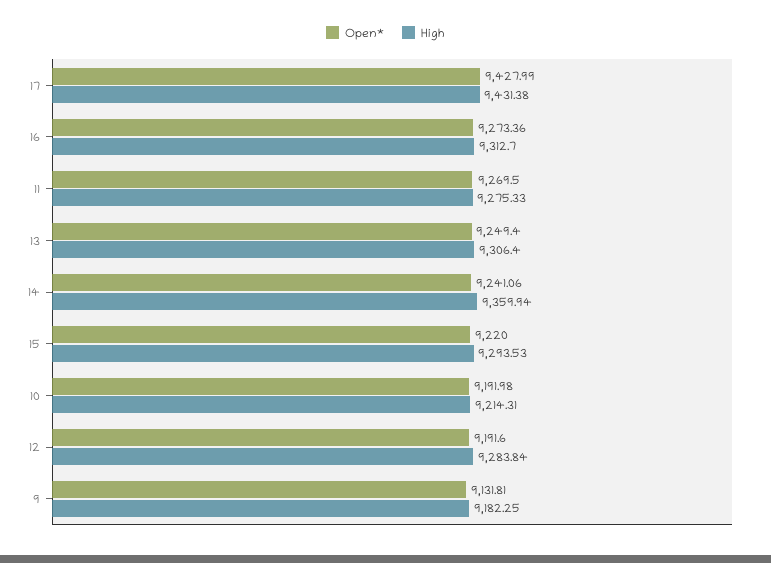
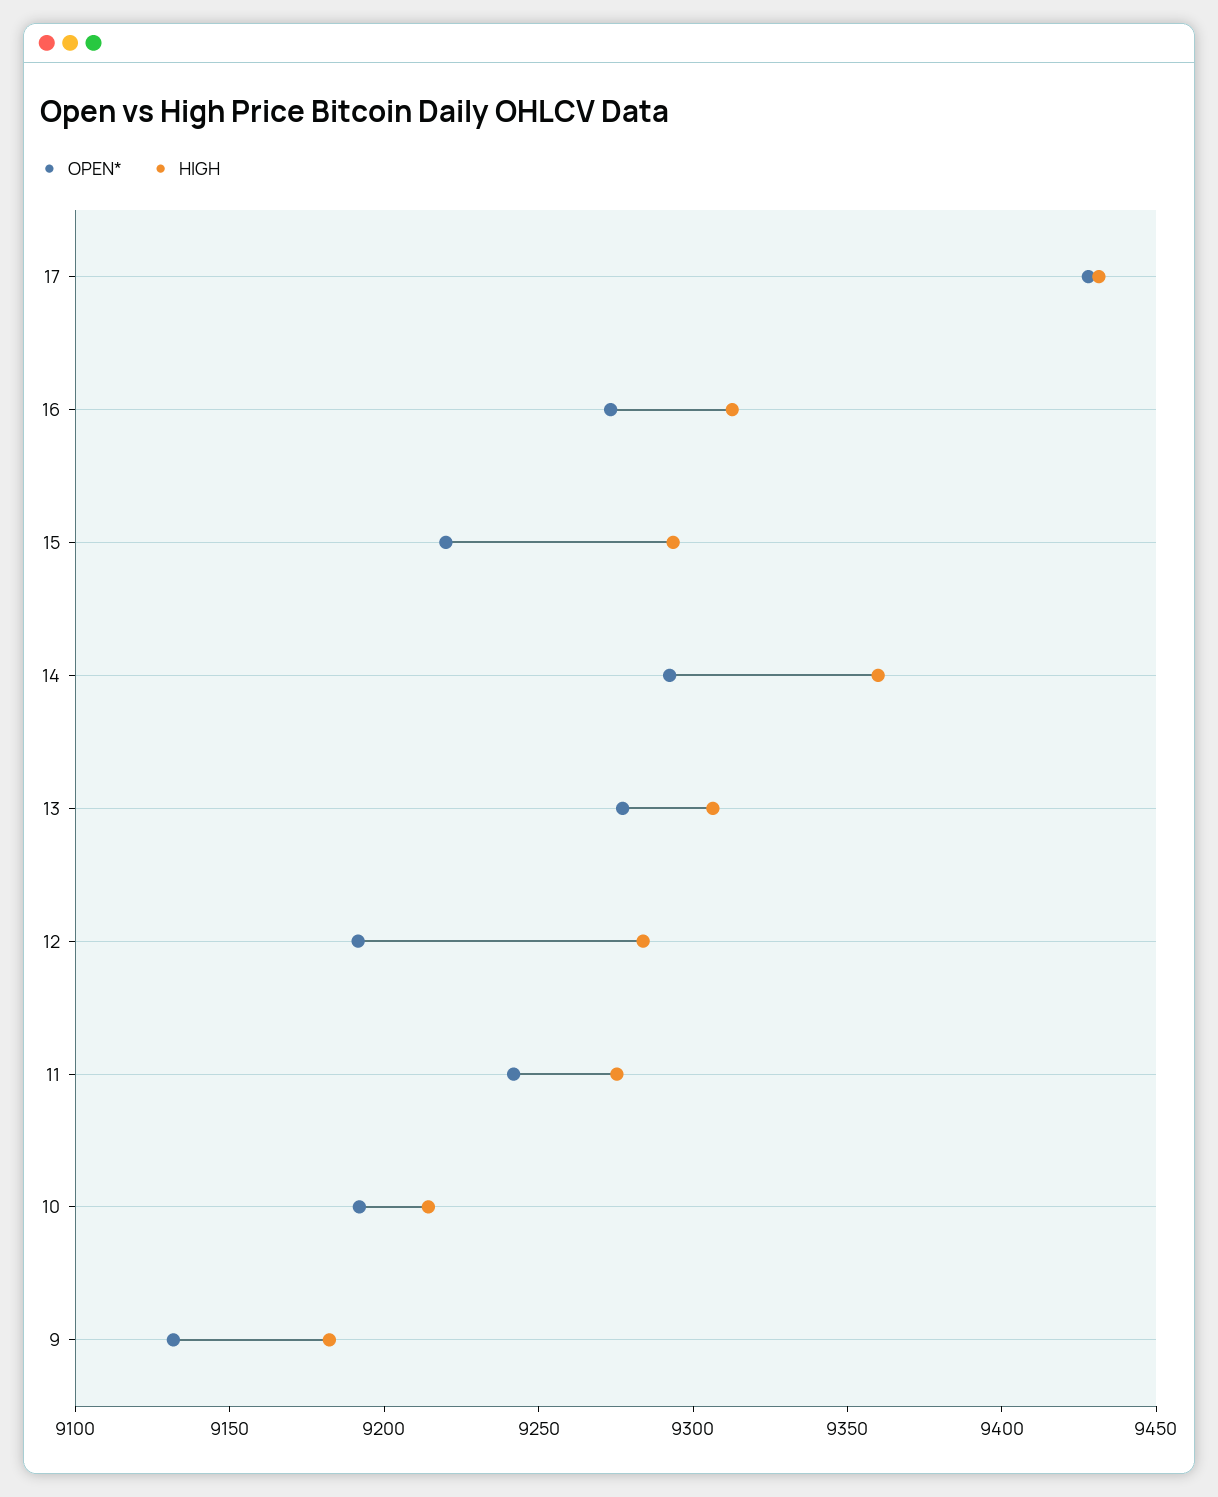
  {
    "Open*": {
      "17": 9427.99,
      "16": 9273.36,
-     "11": 9269.5,
+     "11": 9240,
-     "13": 9249.4,
+     "13": 9280,
-     "14": 9241.06,
+     "14": 9290,
      "15": 9220,
      "10": 9191.98,
      "12": 9191.6,
      "9": 9131.81
    },
    "High": {
      "17": 9431.38,
      "16": 9312.7,
      "11": 9275.33,
      "13": 9306.4,
      "14": 9359.94,
      "15": 9293.53,
      "10": 9214.31,
      "12": 9283.84,
      "9": 9182.25
    }
  }

